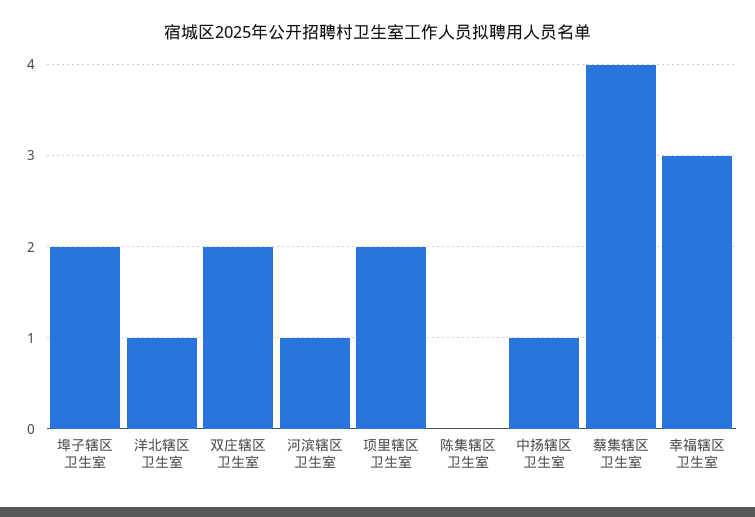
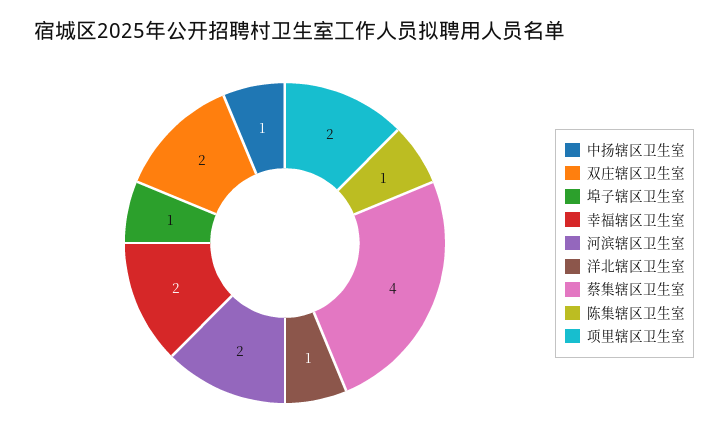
  {
-   "埠子辖区卫生室": 2,
+   "埠子辖区卫生室": 1,
    "洋北辖区卫生室": 1,
    "双庄辖区卫生室": 2,
-   "河滨辖区卫生室": 1,
+   "河滨辖区卫生室": 2,
    "项里辖区卫生室": 2,
-   "陈集辖区卫生室": 0,
+   "陈集辖区卫生室": 1,
    "中扬辖区卫生室": 1,
    "蔡集辖区卫生室": 4,
-   "幸福辖区卫生室": 3
+   "幸福辖区卫生室": 2
  }

